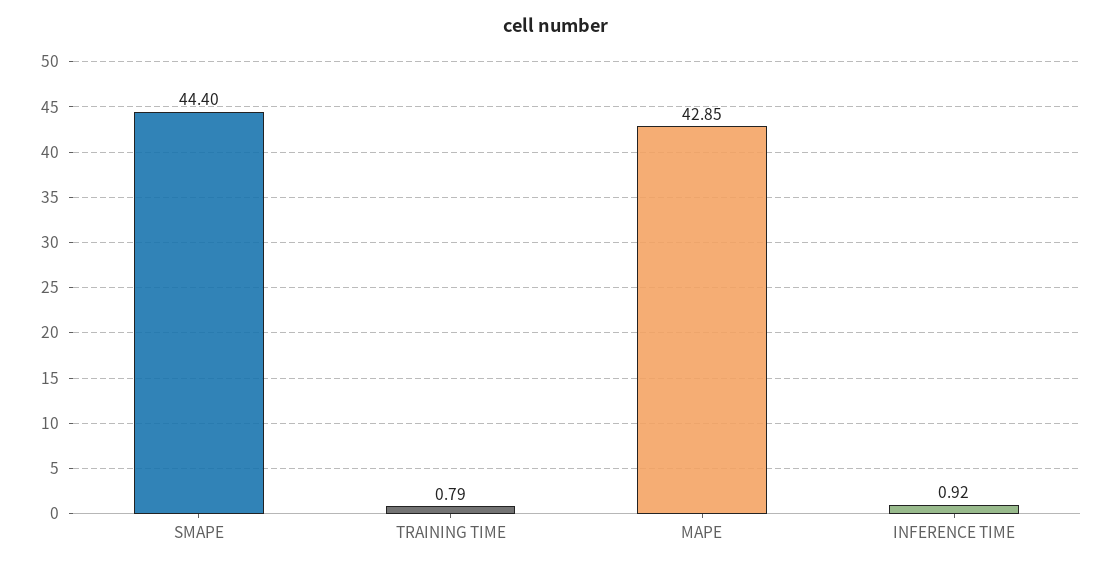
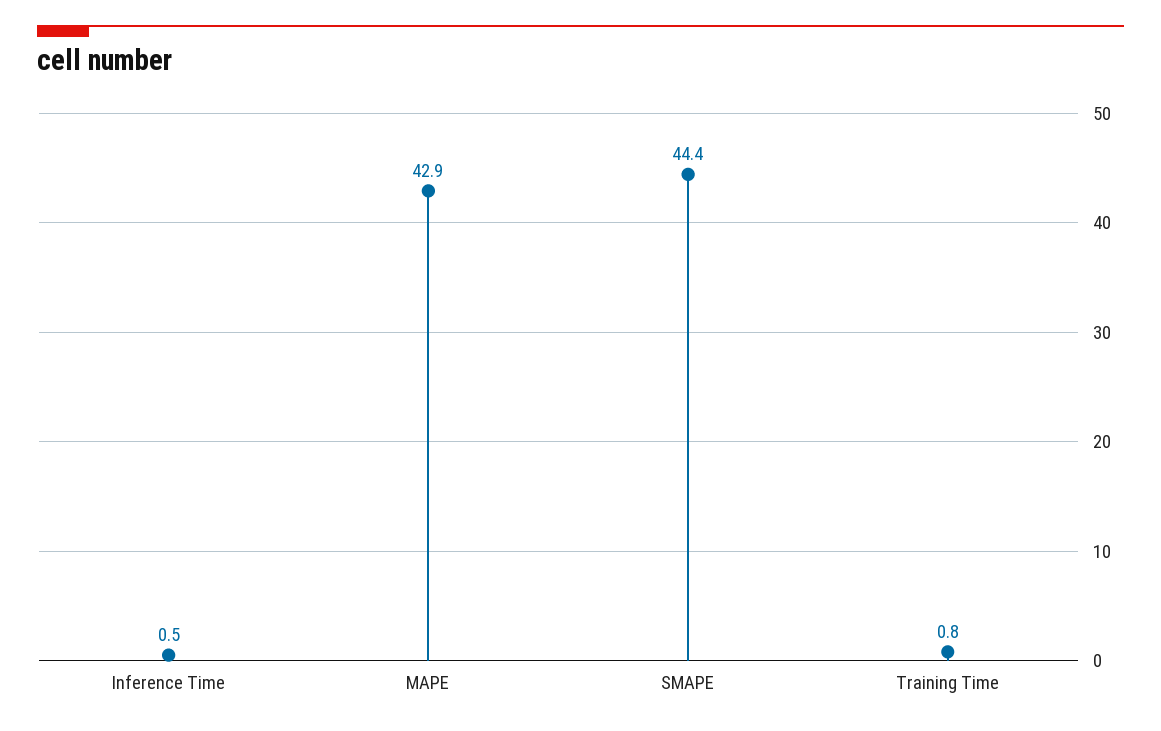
  {
    "SMAPE": 44.4,
    "TRAINING TIME": 0.79,
    "MAPE": 42.85,
-   "INFERENCE TIME": 0.92
+   "INFERENCE TIME": 0.5
  }

